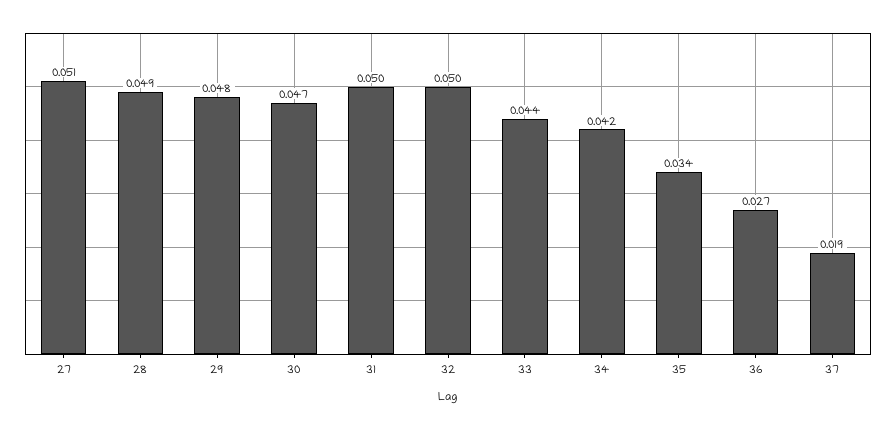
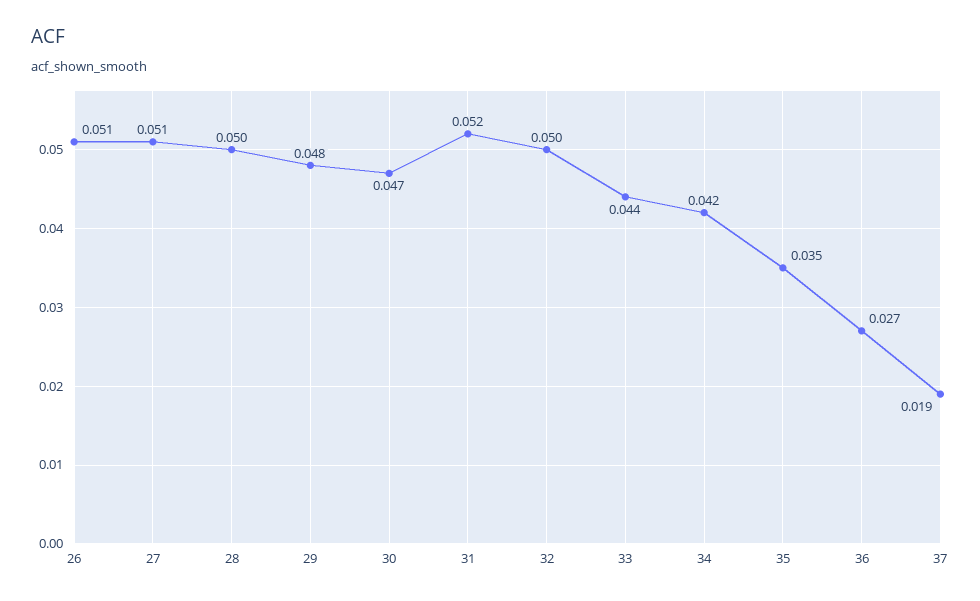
  {
    "27": 0.051,
-   "28": 0.049,
+   "28": 0.05,
    "29": 0.048,
    "30": 0.047,
-   "31": 0.05,
+   "31": 0.052,
    "32": 0.05,
    "33": 0.044,
    "34": 0.042,
-   "35": 0.034,
+   "35": 0.035,
    "36": 0.027,
-   "37": 0.019
+   "37": 0.019,
+   "26": 0.051
  }

